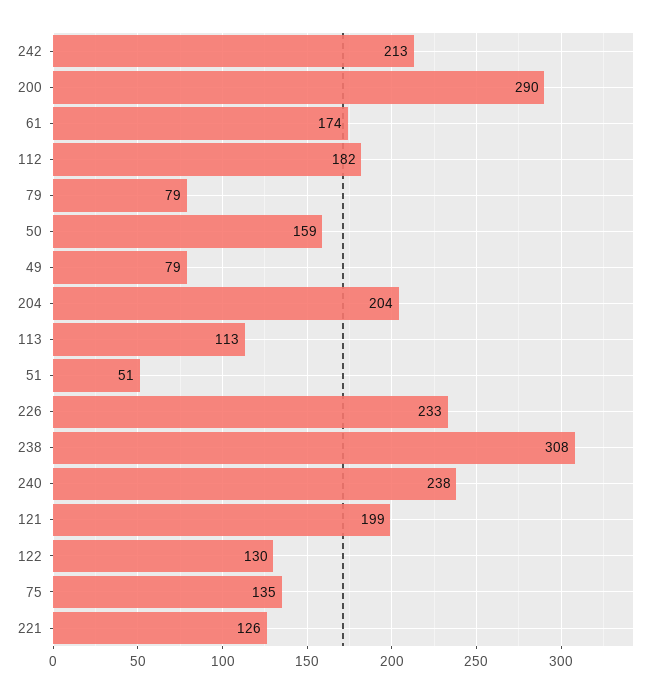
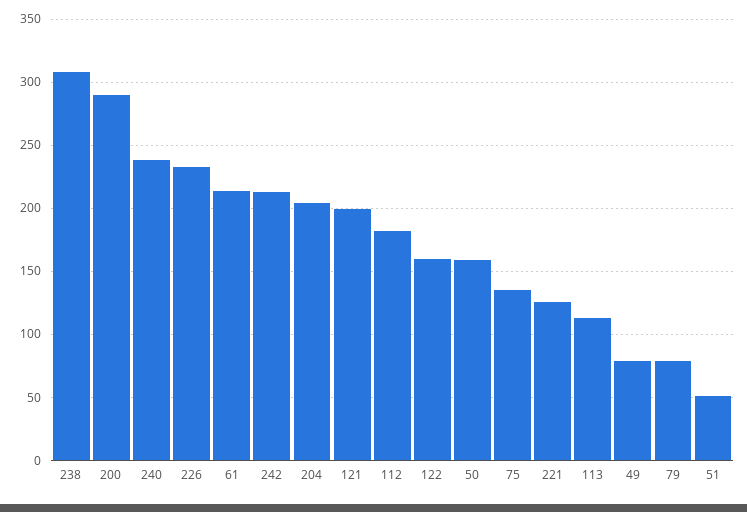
  {
    "242": 213,
    "200": 290,
-   "61": 174,
+   "61": 215,
    "112": 182,
    "79": 79,
    "50": 159,
    "49": 79,
    "204": 204,
    "113": 113,
    "51": 51,
    "226": 233,
    "238": 308,
    "240": 238,
    "121": 199,
-   "122": 130,
+   "122": 160,
    "75": 135,
    "221": 126
  }

